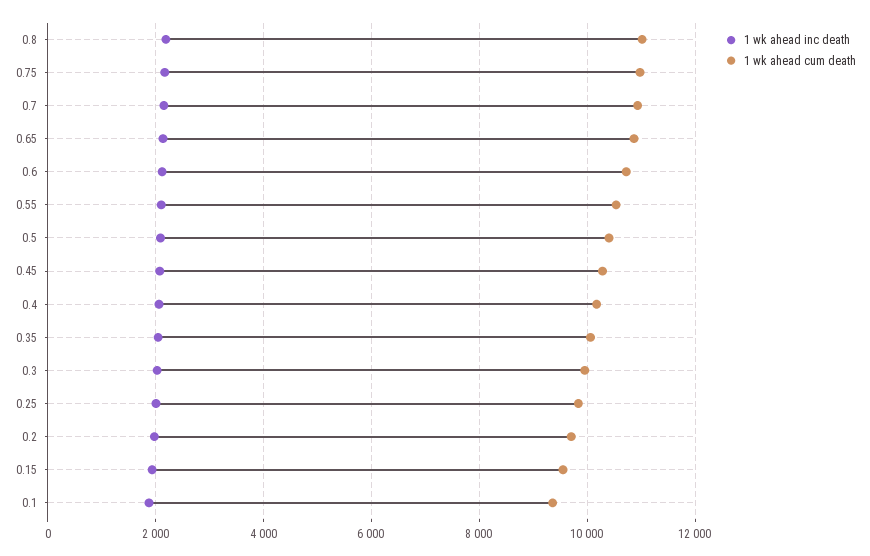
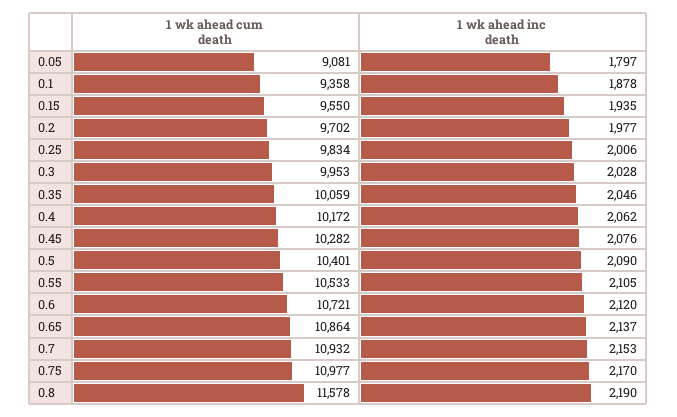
  {
    "1 wk ahead inc death": {
      "0.8": 2190,
      "0.75": 2170,
      "0.7": 2153,
      "0.65": 2137,
      "0.6": 2120,
      "0.55": 2105,
      "0.5": 2090,
      "0.45": 2076,
      "0.4": 2062,
      "0.35": 2046,
      "0.3": 2028,
      "0.25": 2006,
      "0.2": 1977,
      "0.15": 1935,
-     "0.1": 1878
+     "0.1": 1878,
+     "0.05": 1797
    },
    "1 wk ahead cum death": {
-     "0.8": 11000,
+     "0.8": 11578,
      "0.75": 10977,
      "0.7": 10932,
      "0.65": 10864,
      "0.6": 10721,
      "0.55": 10533,
      "0.5": 10401,
      "0.45": 10282,
      "0.4": 10172,
      "0.35": 10059,
      "0.3": 9953,
      "0.25": 9834,
      "0.2": 9702,
      "0.15": 9550,
-     "0.1": 9358
+     "0.1": 9358,
+     "0.05": 9081
    }
  }

